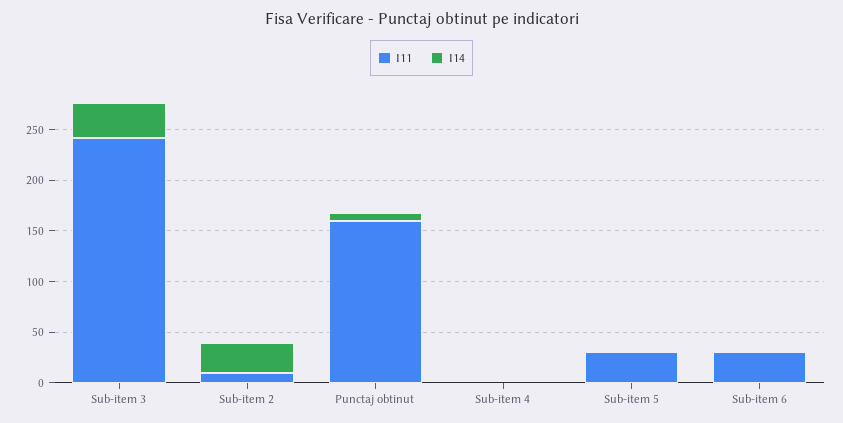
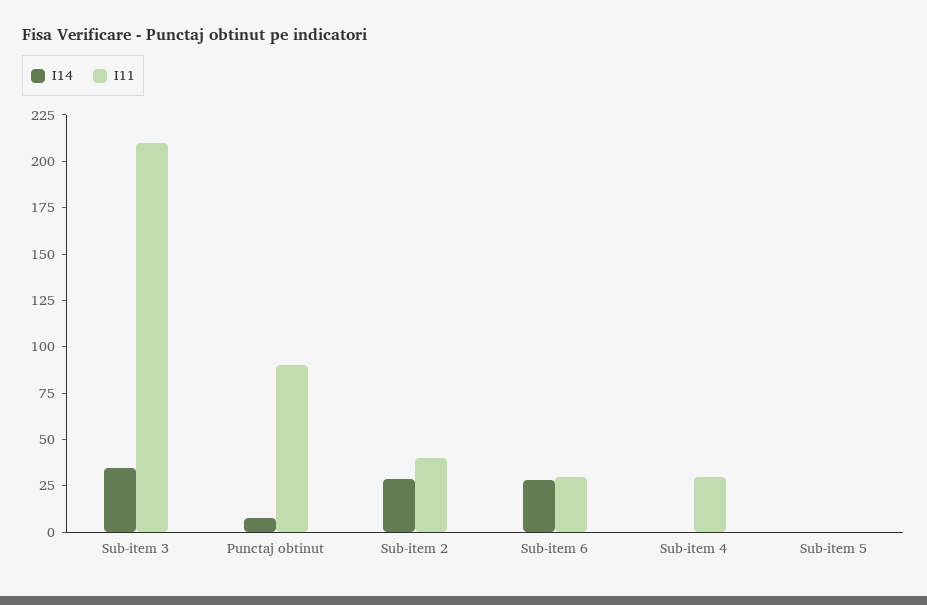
  {
    "I11": {
-     "Sub-item 3": 240,
+     "Sub-item 3": 210,
-     "Sub-item 2": 10,
+     "Sub-item 2": 40,
-     "Punctaj obtinut": 160,
+     "Punctaj obtinut": 90,
-     "Sub-item 4": 0,
+     "Sub-item 4": 30,
-     "Sub-item 5": 30,
+     "Sub-item 5": 0,
      "Sub-item 6": 30
    },
    "I14": {
      "Sub-item 3": 35,
      "Sub-item 2": 30,
      "Punctaj obtinut": 10,
      "Sub-item 4": 0,
      "Sub-item 5": 0,
-     "Sub-item 6": 0
+     "Sub-item 6": 30
    }
  }

